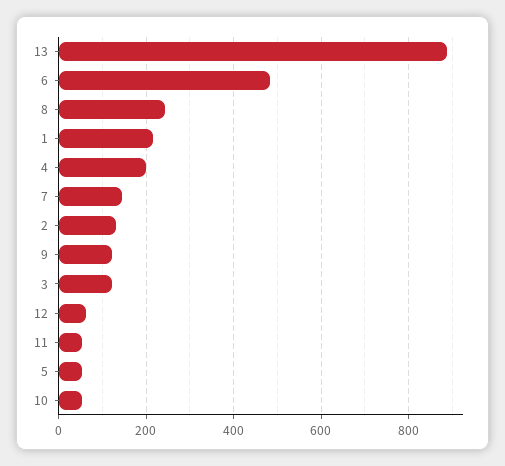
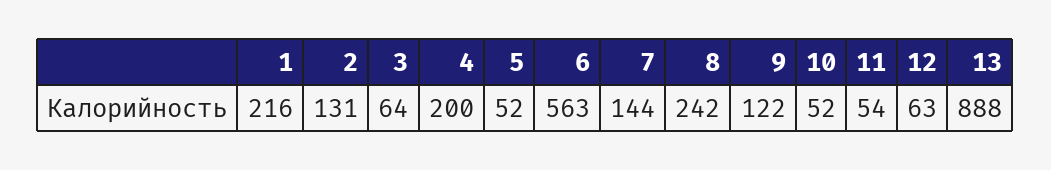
  {
    "13": 888,
-   "6": 480,
+   "6": 563,
    "8": 242,
    "1": 216,
    "4": 200,
    "7": 144,
    "2": 131,
    "9": 122,
-   "3": 120,
+   "3": 64,
    "12": 63,
    "11": 54,
    "5": 52,
    "10": 52
  }

